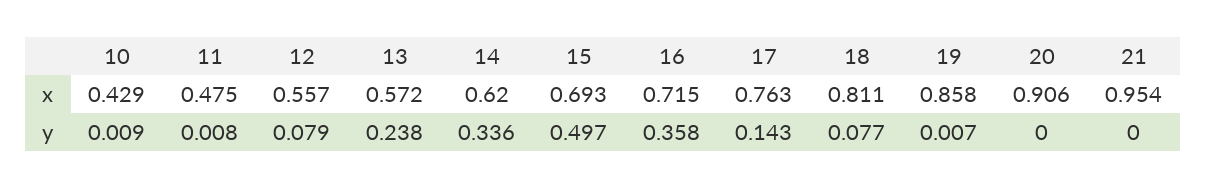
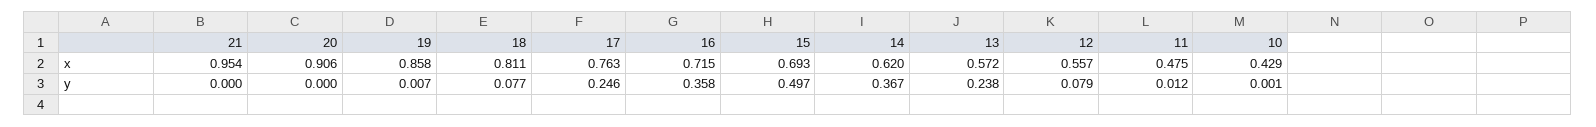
  {
    "10": {
      "x": 0.429,
-     "y": 0.009
+     "y": 0.001
    },
    "11": {
      "x": 0.475,
-     "y": 0.008
+     "y": 0.012
    },
    "12": {
      "x": 0.557,
      "y": 0.079
    },
    "13": {
      "x": 0.572,
      "y": 0.238
    },
    "14": {
      "x": 0.62,
-     "y": 0.336
+     "y": 0.367
    },
    "15": {
      "x": 0.693,
      "y": 0.497
    },
    "16": {
      "x": 0.715,
      "y": 0.358
    },
    "17": {
      "x": 0.763,
-     "y": 0.143
+     "y": 0.246
    },
    "18": {
      "x": 0.811,
      "y": 0.077
    },
    "19": {
      "x": 0.858,
      "y": 0.007
    },
    "20": {
      "x": 0.906,
      "y": 0
    },
    "21": {
      "x": 0.954,
      "y": 0
    }
  }

